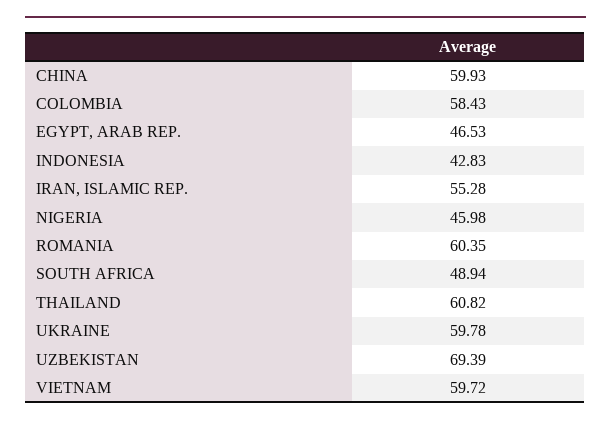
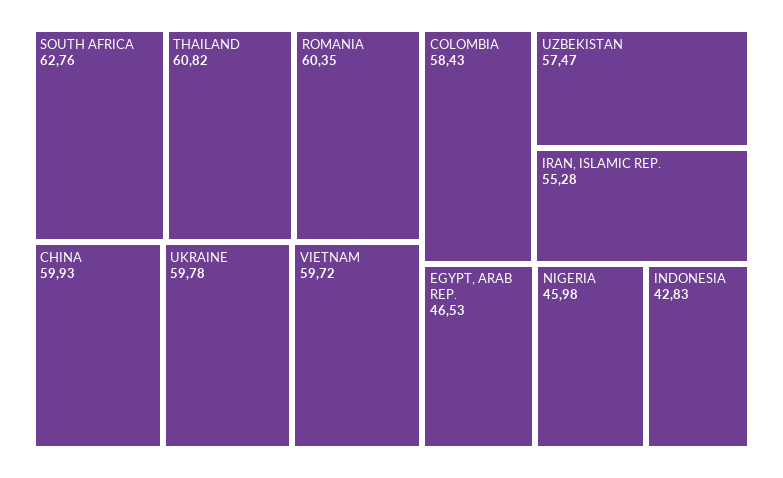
  {
    "CHINA": 59.93,
    "COLOMBIA": 58.43,
    "EGYPT, ARAB REP.": 46.53,
    "INDONESIA": 42.83,
    "IRAN, ISLAMIC REP.": 55.28,
    "NIGERIA": 45.98,
    "ROMANIA": 60.35,
-   "SOUTH AFRICA": 48.94,
+   "SOUTH AFRICA": 62.76,
    "THAILAND": 60.82,
    "UKRAINE": 59.78,
-   "UZBEKISTAN": 69.39,
+   "UZBEKISTAN": 57.47,
    "VIETNAM": 59.72
  }

